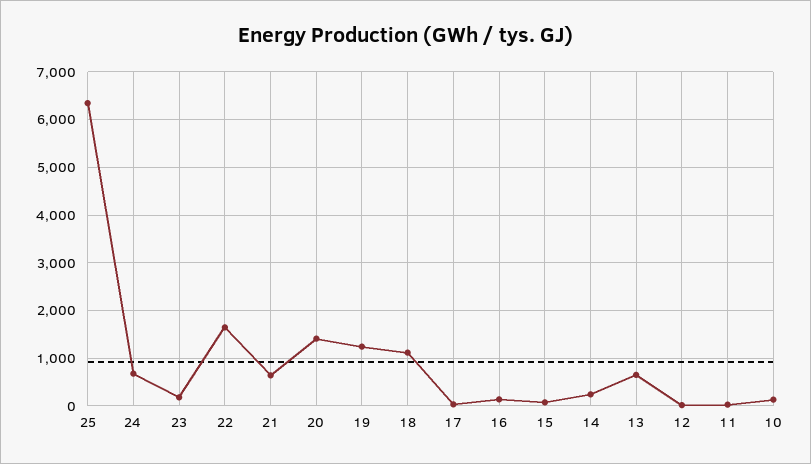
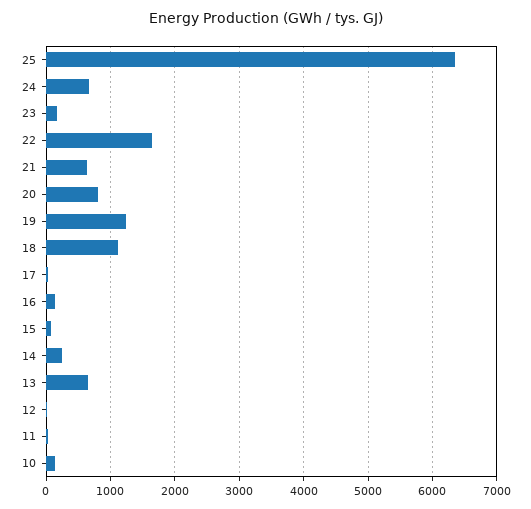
  {
    "25": 6300,
    "24": 700,
    "23": 200,
    "22": 1600,
    "21": 600,
-   "20": 1400,
+   "20": 800,
    "19": 1200,
    "18": 1100,
    "17": 0,
    "16": 100,
    "15": 100,
    "14": 200,
    "13": 700,
    "12": 0,
    "11": 0,
    "10": 100
  }

